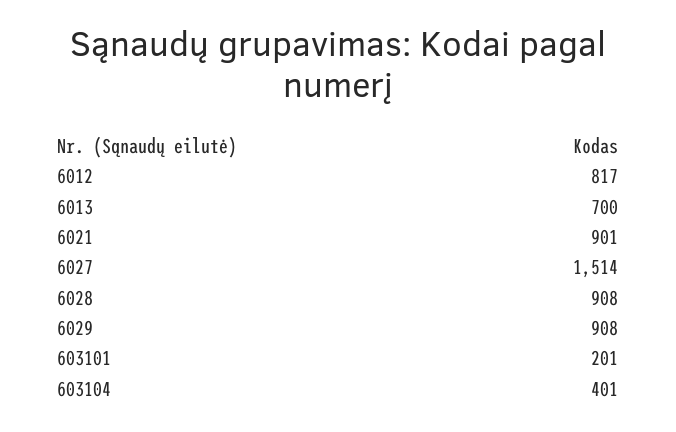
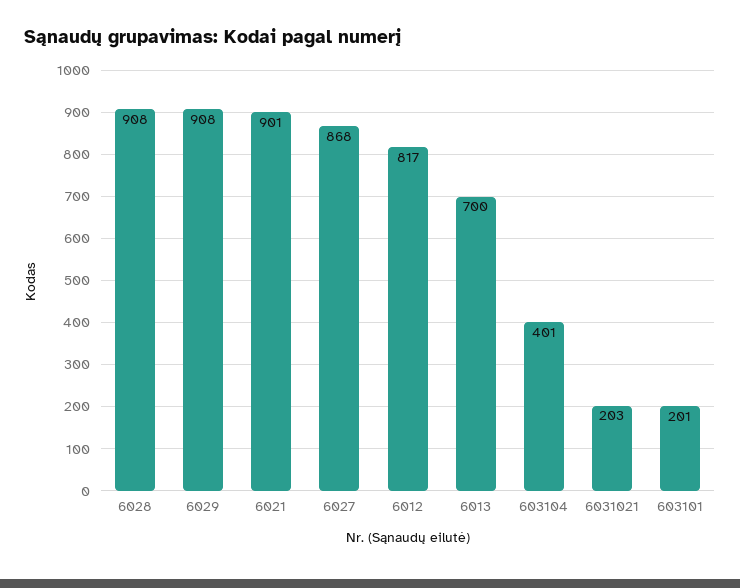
  {
    "6012": 817,
    "6013": 700,
    "6021": 901,
-   "6027": 1514,
+   "6027": 868,
    "6028": 908,
    "6029": 908,
    "603101": 201,
-   "603104": 401
+   "603104": 401,
+   "6031021": 203
  }

